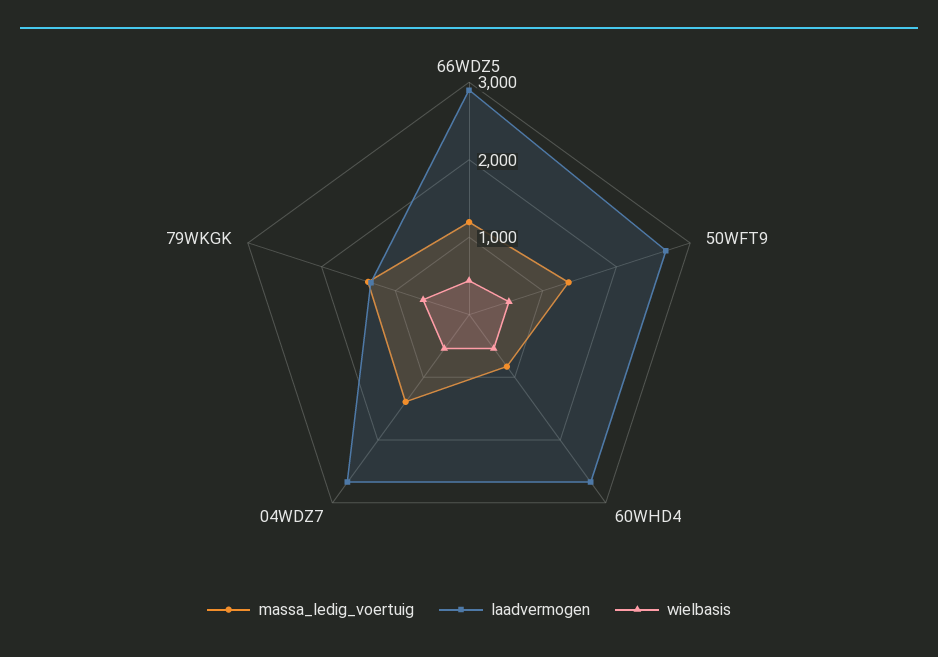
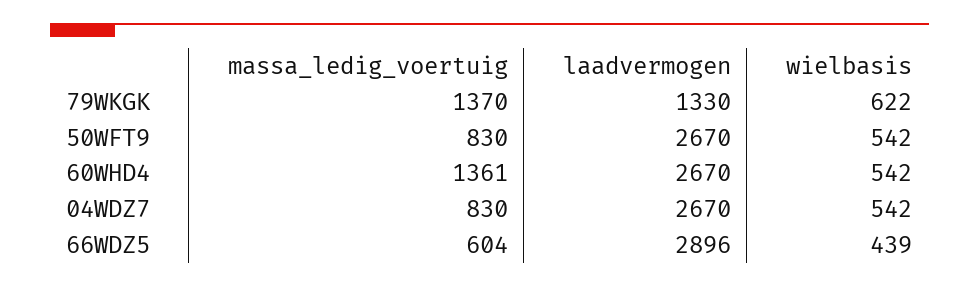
  {
    "massa_ledig_voertuig": {
-     "66WDZ5": 1200,
+     "66WDZ5": 604,
-     "50WFT9": 1400,
+     "50WFT9": 830,
-     "60WHD4": 800,
+     "60WHD4": 1361,
-     "04WDZ7": 1400,
+     "04WDZ7": 830,
      "79WKGK": 1370
    },
    "laadvermogen": {
      "66WDZ5": 2896,
      "50WFT9": 2670,
      "60WHD4": 2670,
      "04WDZ7": 2670,
      "79WKGK": 1330
    },
    "wielbasis": {
      "66WDZ5": 439,
      "50WFT9": 542,
      "60WHD4": 542,
      "04WDZ7": 542,
      "79WKGK": 622
    }
  }

